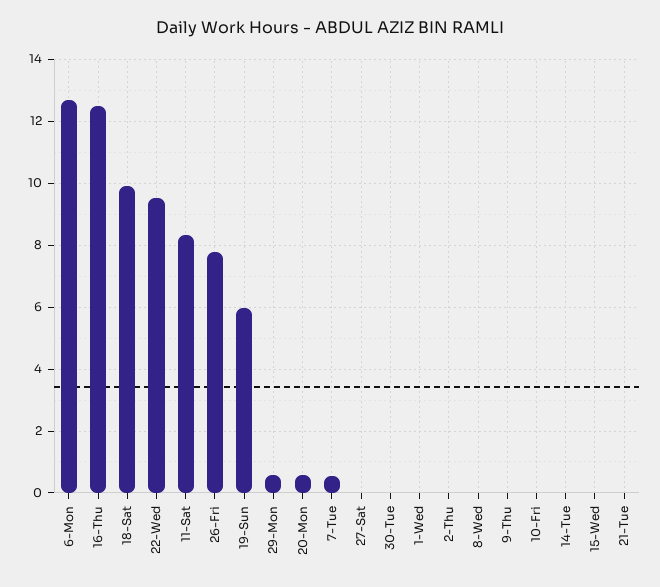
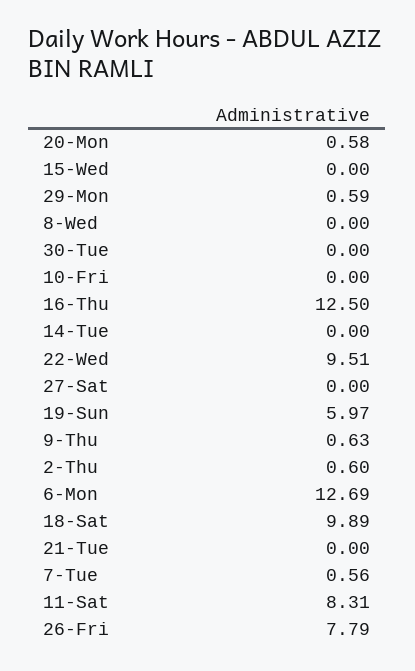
  {
    "6-Mon": 12.69,
    "16-Thu": 12.5,
    "18-Sat": 9.89,
    "22-Wed": 9.51,
    "11-Sat": 8.31,
    "26-Fri": 7.79,
    "19-Sun": 5.97,
    "29-Mon": 0.59,
    "20-Mon": 0.58,
    "7-Tue": 0.56,
    "27-Sat": 0,
    "30-Tue": 0,
-   "1-Wed": 0,
-   "2-Thu": 0,
+   "2-Thu": 0.6,
    "8-Wed": 0,
-   "9-Thu": 0,
+   "9-Thu": 0.63,
    "10-Fri": 0,
    "14-Tue": 0,
    "15-Wed": 0,
    "21-Tue": 0
  }

